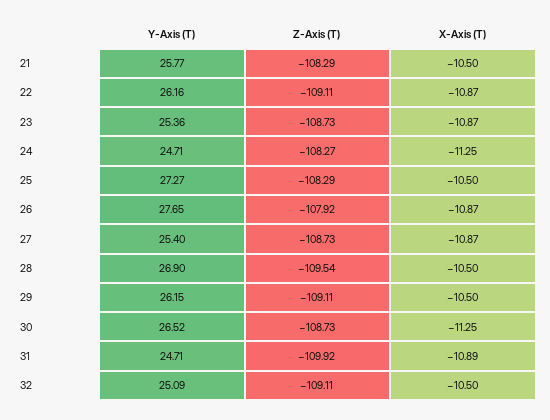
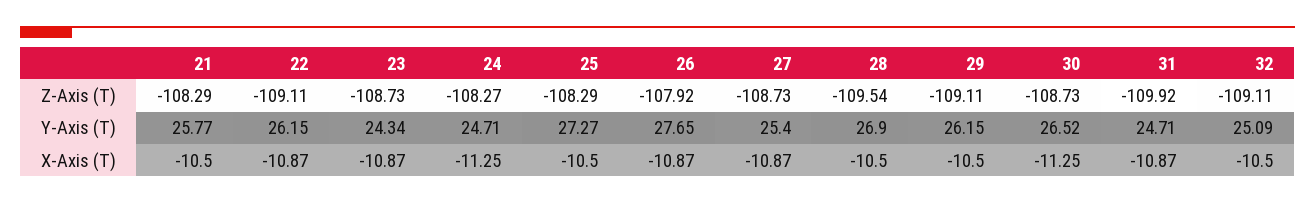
  {
    "Y-Axis (T)": {
      "21": 25.77,
-     "22": 26.16,
+     "22": 26.15,
-     "23": 25.36,
+     "23": 24.34,
      "24": 24.71,
      "25": 27.27,
      "26": 27.65,
      "27": 25.4,
      "28": 26.9,
      "29": 26.15,
      "30": 26.52,
      "31": 24.71,
      "32": 25.09
    },
    "Z-Axis (T)": {
      "21": -108.29,
      "22": -109.11,
      "23": -108.73,
      "24": -108.27,
      "25": -108.29,
      "26": -107.92,
      "27": -108.73,
      "28": -109.54,
      "29": -109.11,
      "30": -108.73,
      "31": -109.92,
      "32": -109.11
    },
    "X-Axis (T)": {
      "21": -10.5,
      "22": -10.87,
      "23": -10.87,
      "24": -11.25,
      "25": -10.5,
      "26": -10.87,
      "27": -10.87,
      "28": -10.5,
      "29": -10.5,
      "30": -11.25,
-     "31": -10.89,
+     "31": -10.87,
      "32": -10.5
    }
  }

